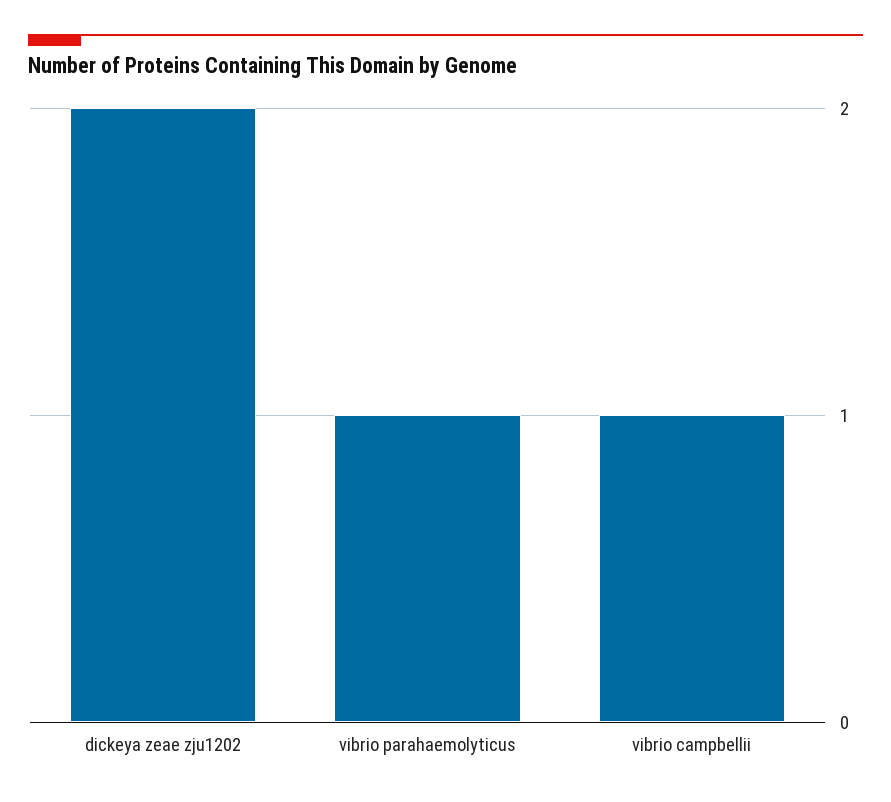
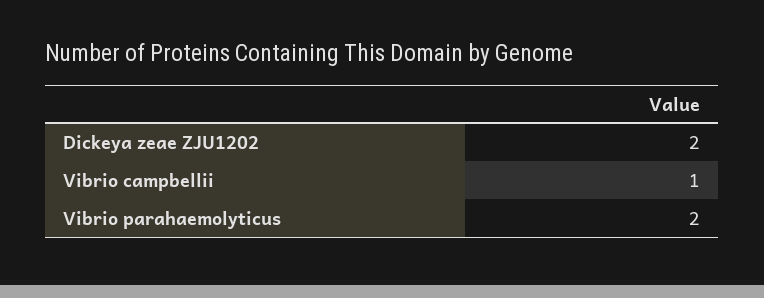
  {
    "dickeya zeae zju1202": 2,
-   "vibrio parahaemolyticus": 1,
+   "vibrio parahaemolyticus": 2,
    "vibrio campbellii": 1
  }

